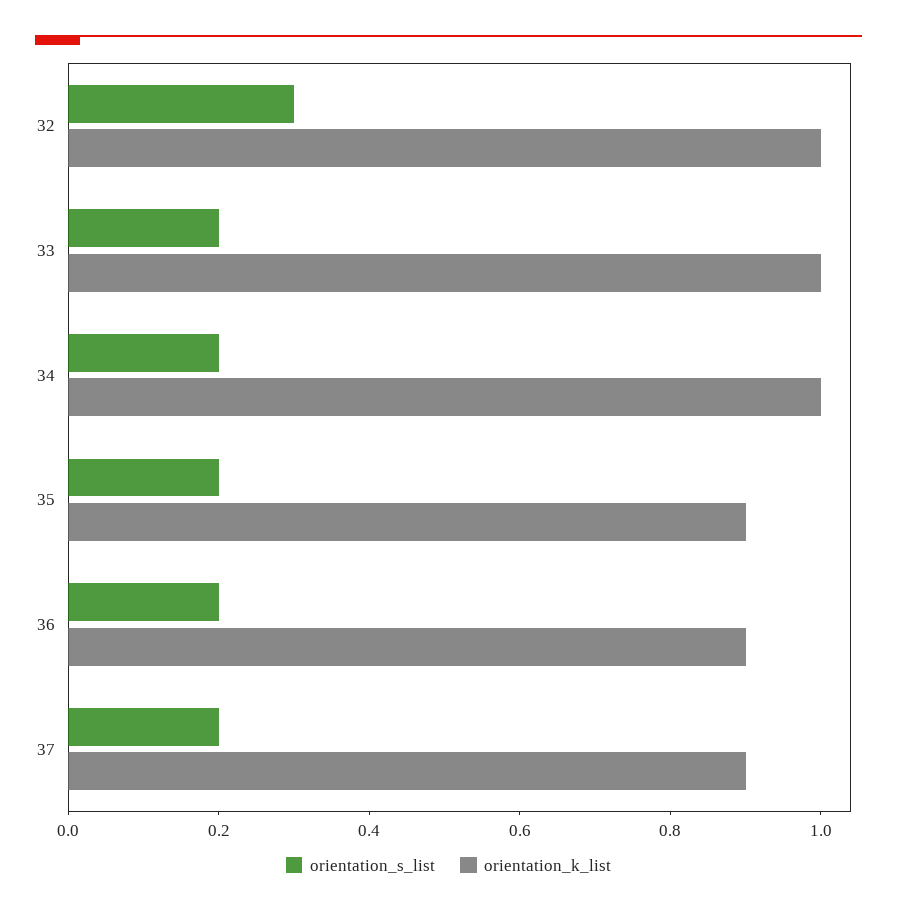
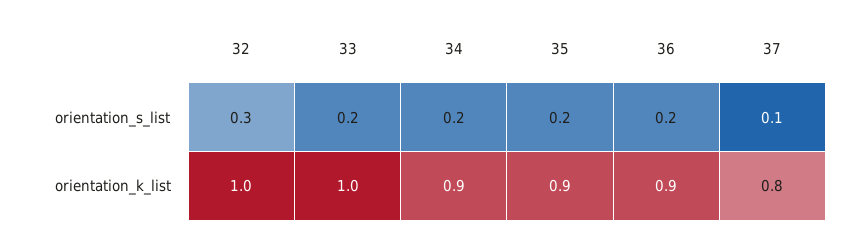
  {
    "orientation_s_list": {
      "32": 0.3,
      "33": 0.2,
      "34": 0.2,
      "35": 0.2,
      "36": 0.2,
-     "37": 0.2
+     "37": 0.1
    },
    "orientation_k_list": {
      "32": 1,
      "33": 1,
-     "34": 1,
+     "34": 0.9,
      "35": 0.9,
      "36": 0.9,
-     "37": 0.9
+     "37": 0.8
    }
  }

